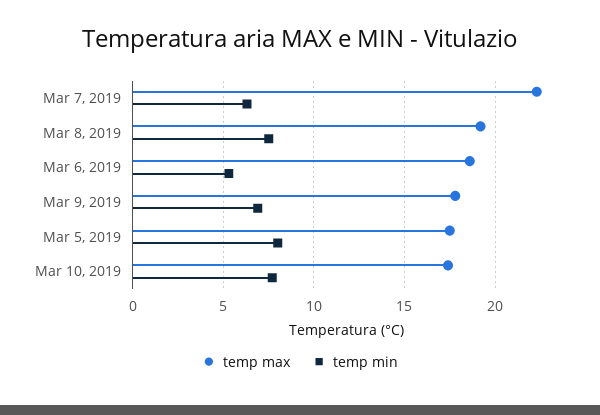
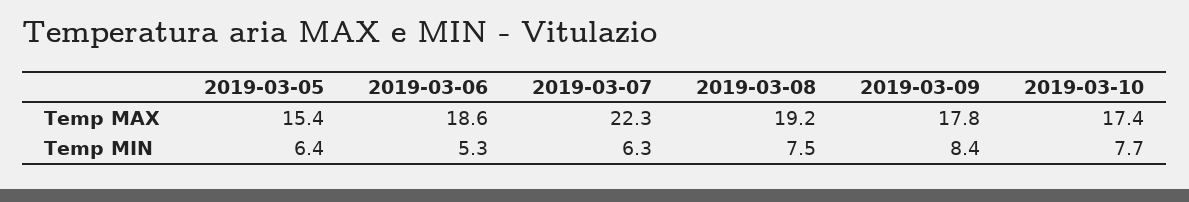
  {
    "temp max": {
      "Mar 7, 2019": 22.3,
      "Mar 8, 2019": 19.2,
      "Mar 6, 2019": 18.6,
      "Mar 9, 2019": 17.8,
-     "Mar 5, 2019": 17.5,
+     "Mar 5, 2019": 15.4,
      "Mar 10, 2019": 17.4
    },
    "temp min": {
      "Mar 7, 2019": 6.3,
      "Mar 8, 2019": 7.5,
      "Mar 6, 2019": 5.3,
-     "Mar 9, 2019": 7,
+     "Mar 9, 2019": 8.4,
-     "Mar 5, 2019": 8,
+     "Mar 5, 2019": 6.4,
      "Mar 10, 2019": 7.7
    }
  }

